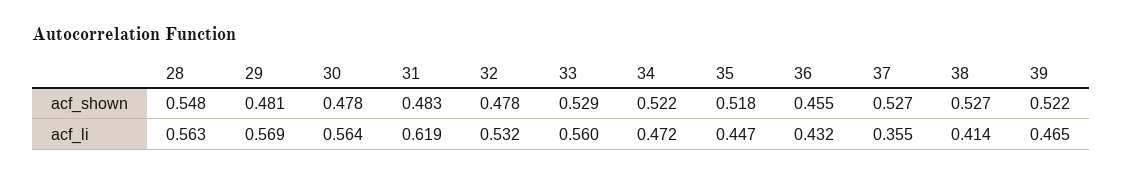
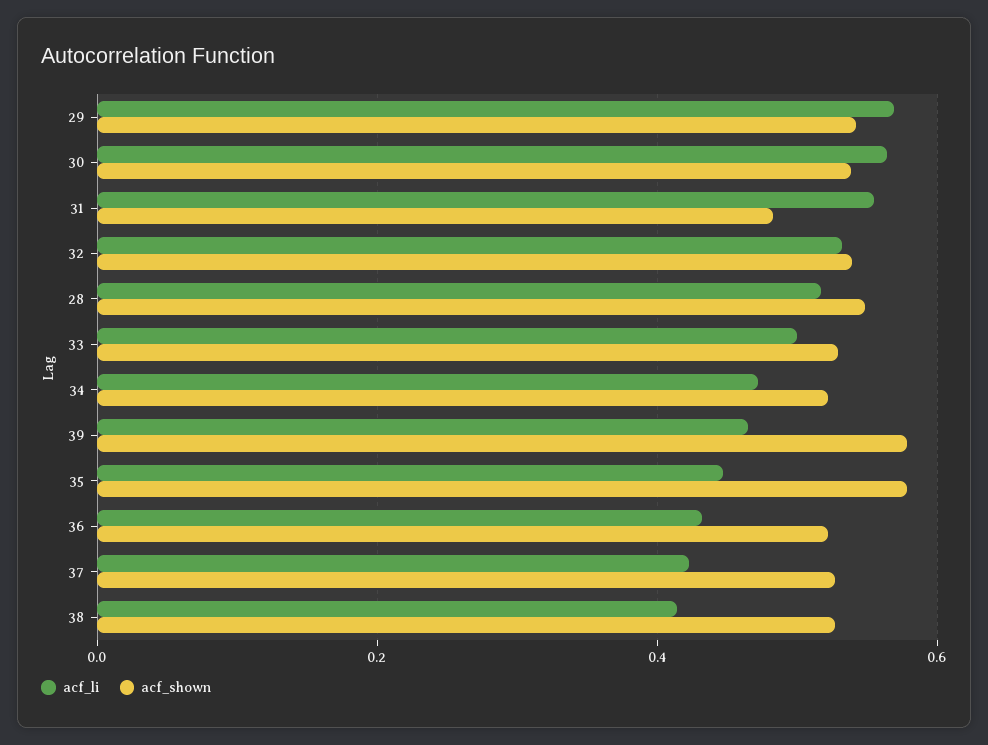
  {
    "acf_shown": {
      "28": 0.548,
-     "29": 0.481,
+     "29": 0.54,
-     "30": 0.478,
+     "30": 0.54,
      "31": 0.483,
-     "32": 0.478,
+     "32": 0.54,
      "33": 0.529,
      "34": 0.522,
-     "35": 0.518,
+     "35": 0.58,
-     "36": 0.455,
+     "36": 0.52,
      "37": 0.527,
      "38": 0.527,
-     "39": 0.522
+     "39": 0.58
    },
    "acf_li": {
-     "28": 0.563,
+     "28": 0.52,
      "29": 0.569,
      "30": 0.564,
-     "31": 0.619,
+     "31": 0.56,
      "32": 0.532,
-     "33": 0.56,
+     "33": 0.5,
      "34": 0.472,
      "35": 0.447,
      "36": 0.432,
-     "37": 0.355,
+     "37": 0.42,
      "38": 0.414,
      "39": 0.465
    }
  }

